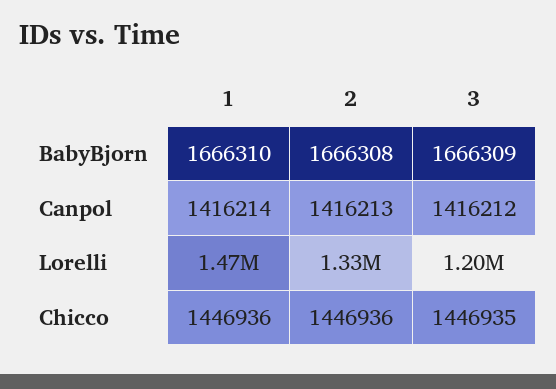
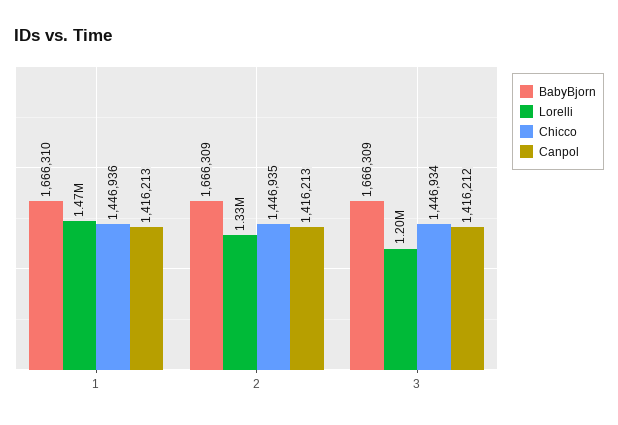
  {
    "BabyBjorn": {
      "1": 1666310,
-     "2": 1666308,
+     "2": 1666309,
      "3": 1666309
    },
    "Canpol": {
-     "1": 1416214,
+     "1": 1416213,
      "2": 1416213,
      "3": 1416212
    },
    "Lorelli": {
      "1": 1470000,
      "2": 1330000,
      "3": 1200000
    },
    "Chicco": {
      "1": 1446936,
-     "2": 1446936,
+     "2": 1446935,
-     "3": 1446935
+     "3": 1446934
    }
  }

